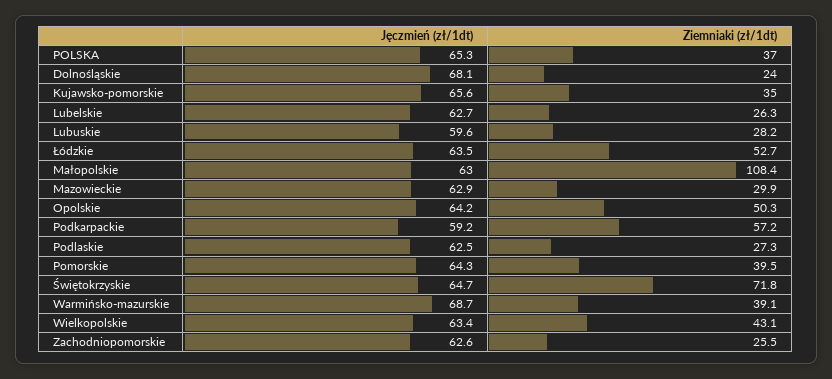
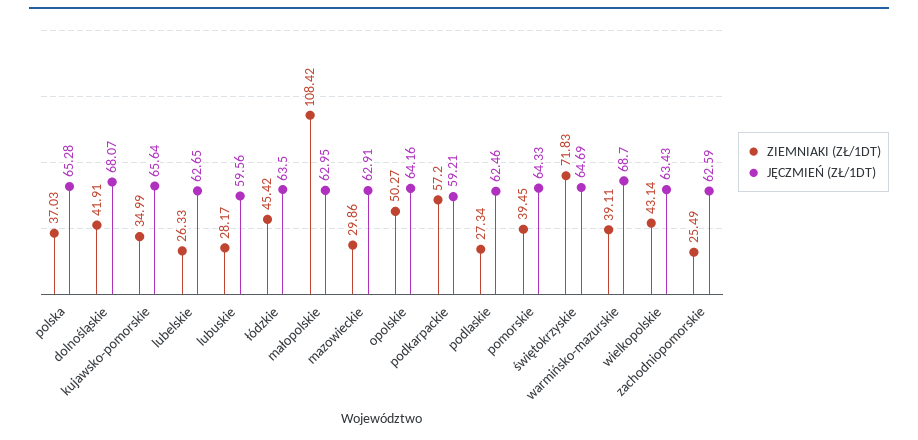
  {
    "Jęczmień (zł/1dt)": {
      "POLSKA": 65.28,
      "Dolnośląskie": 68.07,
      "Kujawsko-pomorskie": 65.64,
      "Lubelskie": 62.65,
      "Lubuskie": 59.56,
      "Łódzkie": 63.5,
      "Małopolskie": 62.95,
      "Mazowieckie": 62.91,
      "Opolskie": 64.16,
      "Podkarpackie": 59.21,
      "Podlaskie": 62.46,
      "Pomorskie": 64.33,
      "Świętokrzyskie": 64.69,
      "Warmińsko-mazurskie": 68.7,
      "Wielkopolskie": 63.43,
      "Zachodniopomorskie": 62.59
    },
    "Ziemniaki (zł/1dt)": {
      "POLSKA": 37.03,
-     "Dolnośląskie": 24,
+     "Dolnośląskie": 41.91,
      "Kujawsko-pomorskie": 34.99,
      "Lubelskie": 26.33,
      "Lubuskie": 28.17,
-     "Łódzkie": 52.7,
+     "Łódzkie": 45.42,
      "Małopolskie": 108.42,
      "Mazowieckie": 29.86,
      "Opolskie": 50.27,
      "Podkarpackie": 57.2,
      "Podlaskie": 27.34,
      "Pomorskie": 39.45,
      "Świętokrzyskie": 71.83,
      "Warmińsko-mazurskie": 39.11,
      "Wielkopolskie": 43.14,
      "Zachodniopomorskie": 25.49
    }
  }

